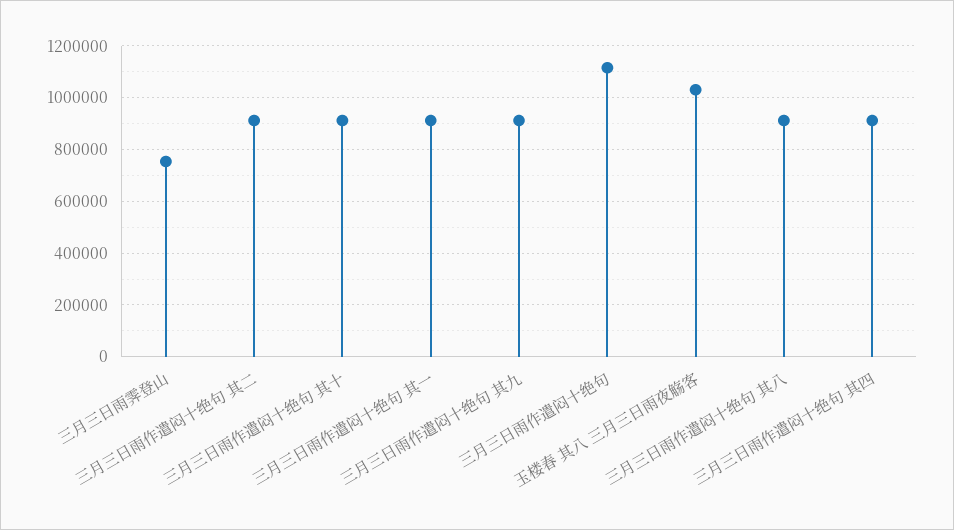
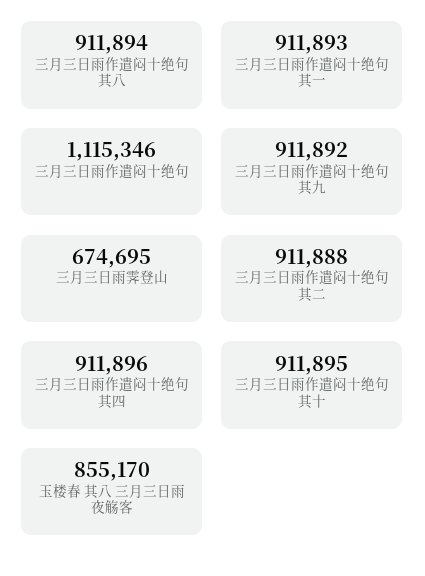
  {
-   "三月三日雨霁登山": 750000,
+   "三月三日雨霁登山": 674695,
    "三月三日雨作遣闷十绝句 其二": 911888,
    "三月三日雨作遣闷十绝句 其十": 911895,
    "三月三日雨作遣闷十绝句 其一": 911893,
    "三月三日雨作遣闷十绝句 其九": 911892,
    "三月三日雨作遣闷十绝句": 1115346,
-   "玉楼春 其八 三月三日雨夜觞客": 1025000,
+   "玉楼春 其八 三月三日雨夜觞客": 855170,
    "三月三日雨作遣闷十绝句 其八": 911894,
    "三月三日雨作遣闷十绝句 其四": 911896
  }

